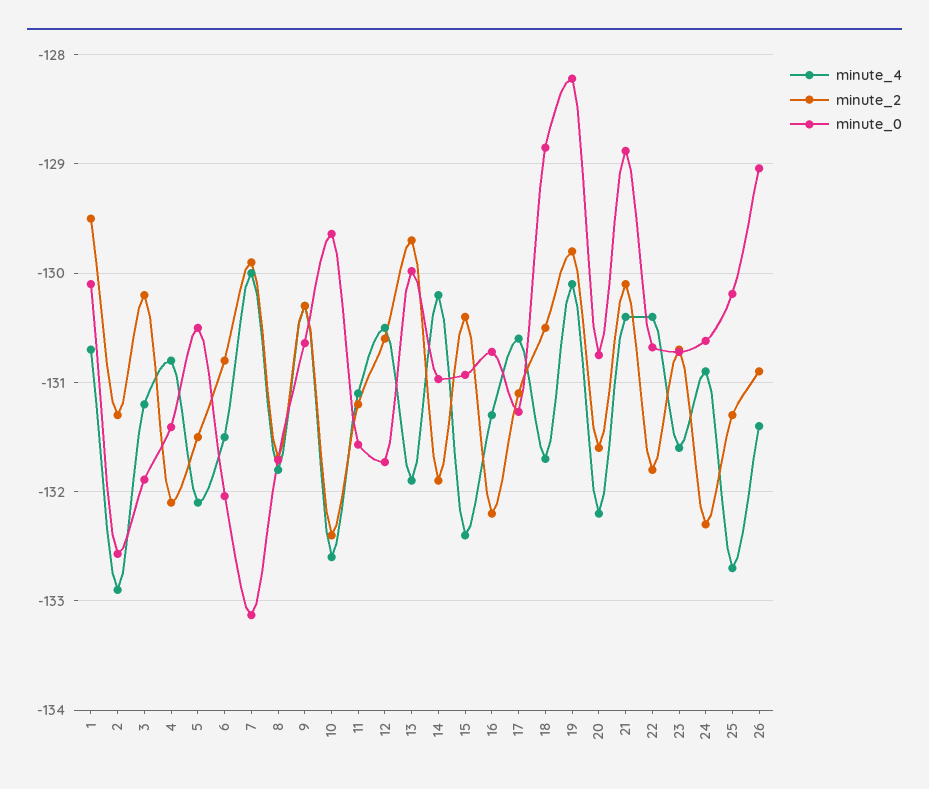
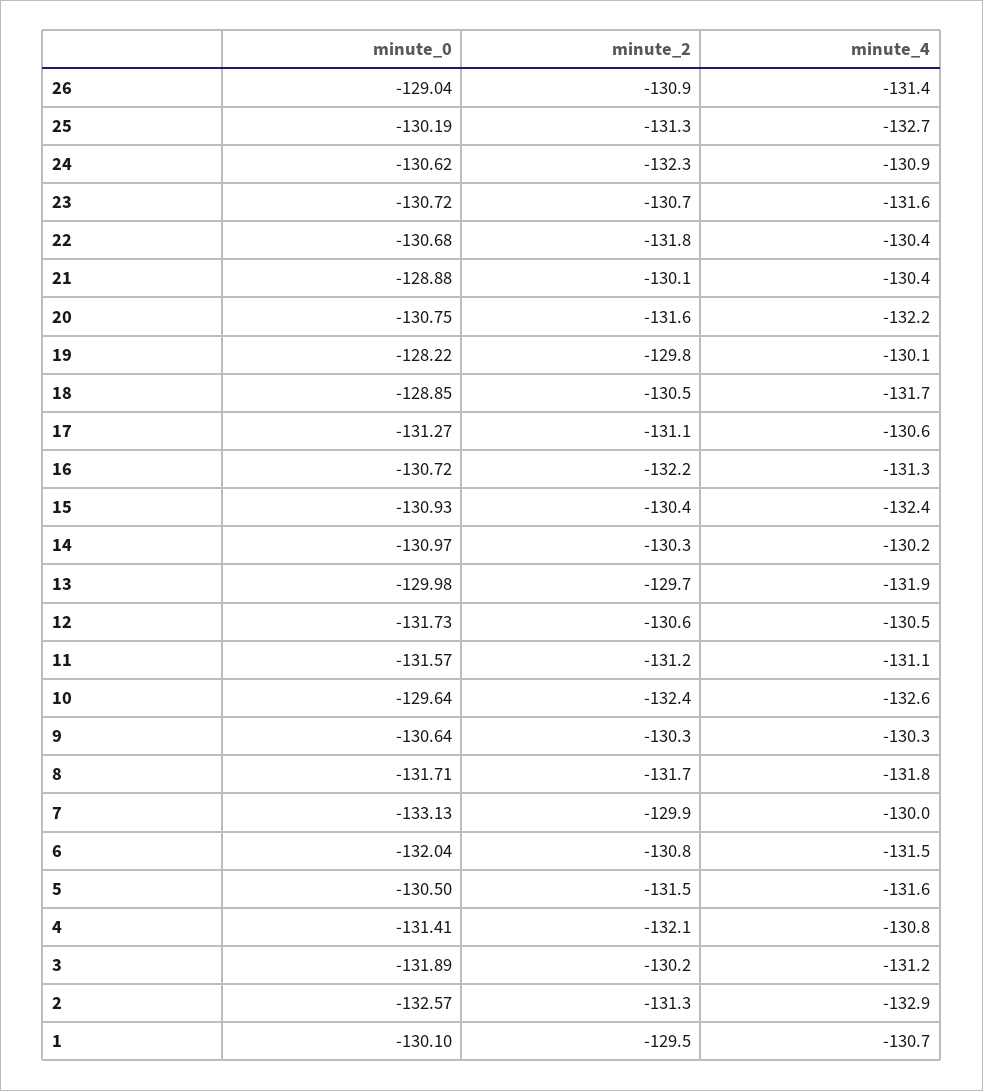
  {
    "minute_4": {
      "1": -130.7,
      "2": -132.9,
      "3": -131.2,
      "4": -130.8,
-     "5": -132.1,
+     "5": -131.6,
      "6": -131.5,
      "7": -130,
      "8": -131.8,
      "9": -130.3,
      "10": -132.6,
      "11": -131.1,
      "12": -130.5,
      "13": -131.9,
      "14": -130.2,
      "15": -132.4,
      "16": -131.3,
      "17": -130.6,
      "18": -131.7,
      "19": -130.1,
      "20": -132.2,
      "21": -130.4,
      "22": -130.4,
      "23": -131.6,
      "24": -130.9,
      "25": -132.7,
      "26": -131.4
    },
    "minute_2": {
      "1": -129.5,
      "2": -131.3,
      "3": -130.2,
      "4": -132.1,
      "5": -131.5,
      "6": -130.8,
      "7": -129.9,
      "8": -131.7,
      "9": -130.3,
      "10": -132.4,
      "11": -131.2,
      "12": -130.6,
      "13": -129.7,
-     "14": -131.9,
+     "14": -130.3,
      "15": -130.4,
      "16": -132.2,
      "17": -131.1,
      "18": -130.5,
      "19": -129.8,
      "20": -131.6,
      "21": -130.1,
      "22": -131.8,
      "23": -130.7,
      "24": -132.3,
      "25": -131.3,
      "26": -130.9
    },
    "minute_0": {
      "1": -130.1,
      "2": -132.57,
      "3": -131.89,
      "4": -131.41,
      "5": -130.5,
      "6": -132.04,
      "7": -133.13,
      "8": -131.71,
      "9": -130.64,
      "10": -129.64,
      "11": -131.57,
      "12": -131.73,
      "13": -129.98,
      "14": -130.97,
      "15": -130.93,
      "16": -130.72,
      "17": -131.27,
      "18": -128.85,
      "19": -128.22,
      "20": -130.75,
      "21": -128.88,
      "22": -130.68,
      "23": -130.72,
      "24": -130.62,
      "25": -130.19,
      "26": -129.04
    }
  }

